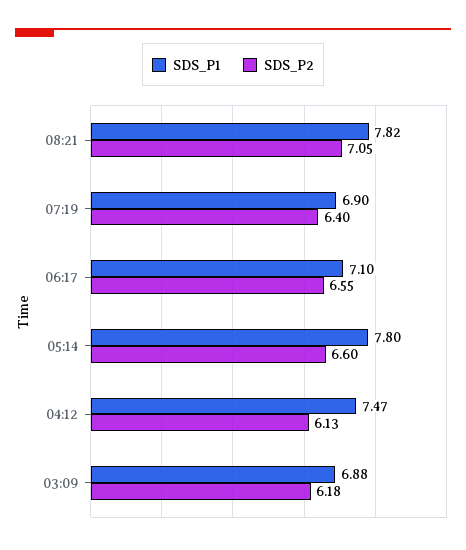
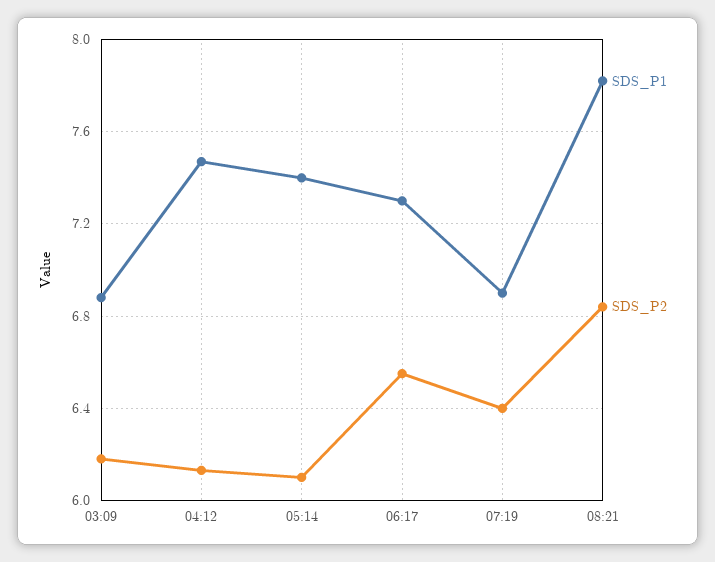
  {
    "SDS_P1": {
      "08:21": 7.82,
      "07:19": 6.9,
-     "06:17": 7.1,
+     "06:17": 7.3,
-     "05:14": 7.8,
+     "05:14": 7.4,
      "04:12": 7.47,
      "03:09": 6.88
    },
    "SDS_P2": {
-     "08:21": 7.05,
+     "08:21": 6.85,
      "07:19": 6.4,
      "06:17": 6.55,
-     "05:14": 6.6,
+     "05:14": 6.1,
      "04:12": 6.13,
      "03:09": 6.18
    }
  }

